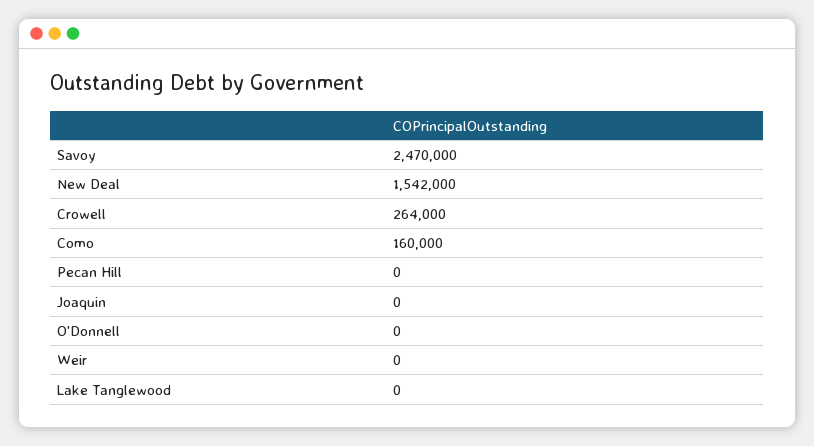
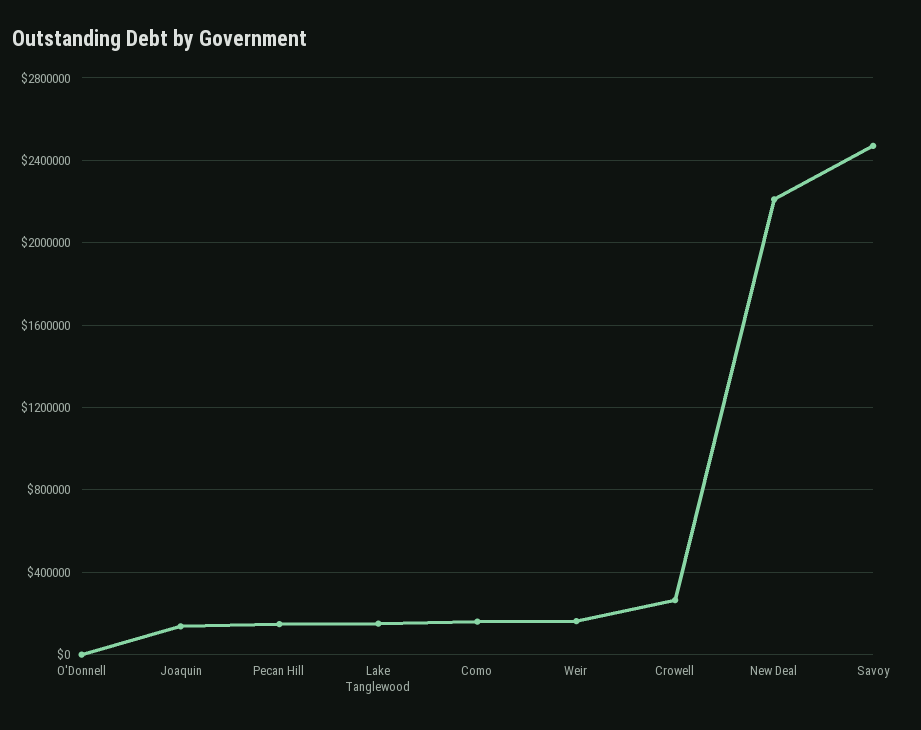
  {
    "Savoy": 2470000,
-   "New Deal": 1542000,
+   "New Deal": 2200000,
    "Crowell": 264000,
    "Como": 160000,
-   "Pecan Hill": 0,
+   "Pecan Hill": 150000,
-   "Joaquin": 0,
+   "Joaquin": 150000,
    "O'Donnell": 0,
-   "Weir": 0,
+   "Weir": 150000,
-   "Lake Tanglewood": 0
+   "Lake Tanglewood": 150000
  }

